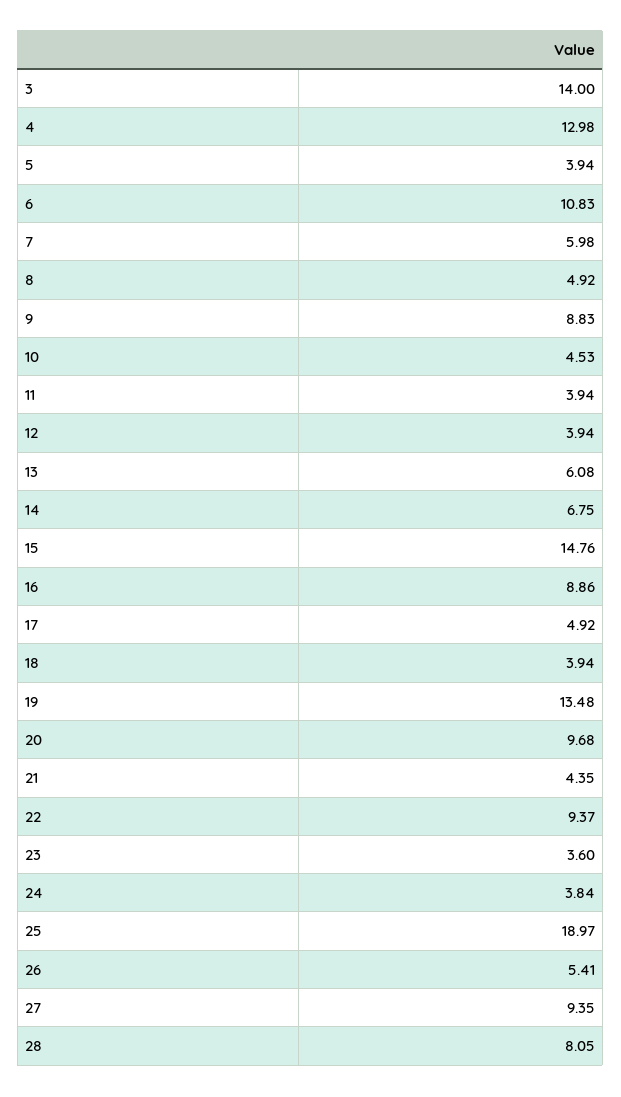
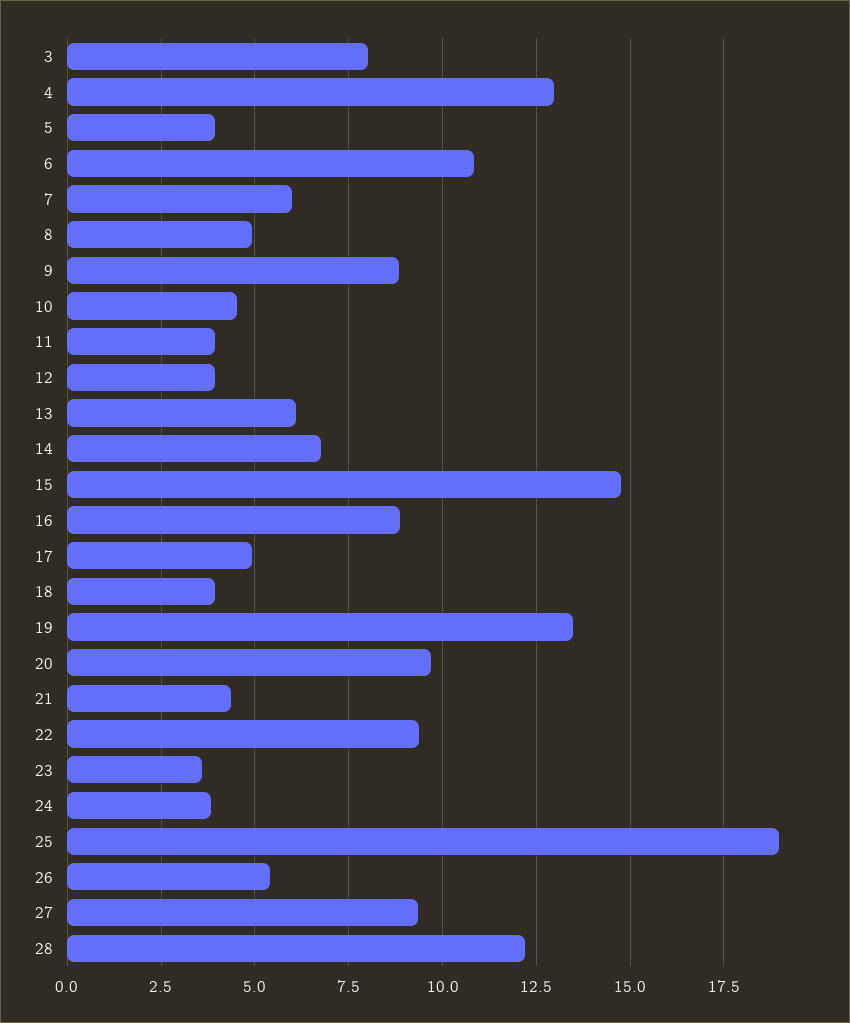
  {
-   "3": 14,
+   "3": 8,
    "4": 12.98,
    "5": 3.94,
    "6": 10.83,
    "7": 5.98,
    "8": 4.92,
    "9": 8.83,
    "10": 4.53,
    "11": 3.94,
    "12": 3.94,
    "13": 6.08,
    "14": 6.75,
    "15": 14.76,
    "16": 8.86,
    "17": 4.92,
    "18": 3.94,
    "19": 13.48,
    "20": 9.68,
    "21": 4.35,
    "22": 9.37,
    "23": 3.6,
    "24": 3.84,
    "25": 18.97,
    "26": 5.41,
    "27": 9.35,
-   "28": 8.05
+   "28": 12.25
  }

